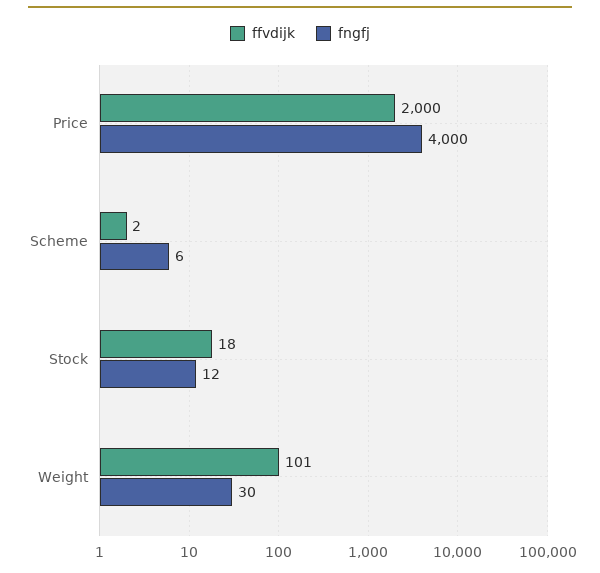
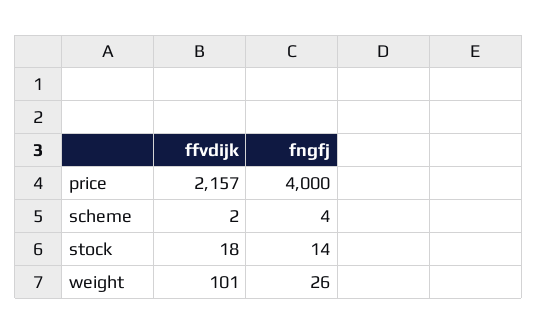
  {
    "ffvdijk": {
-     "Price": 2000,
+     "Price": 2157,
      "Scheme": 2,
      "Stock": 18,
      "Weight": 101
    },
    "fngfj": {
      "Price": 4000,
-     "Scheme": 6,
+     "Scheme": 4,
-     "Stock": 12,
+     "Stock": 14,
-     "Weight": 30
+     "Weight": 26
    }
  }

